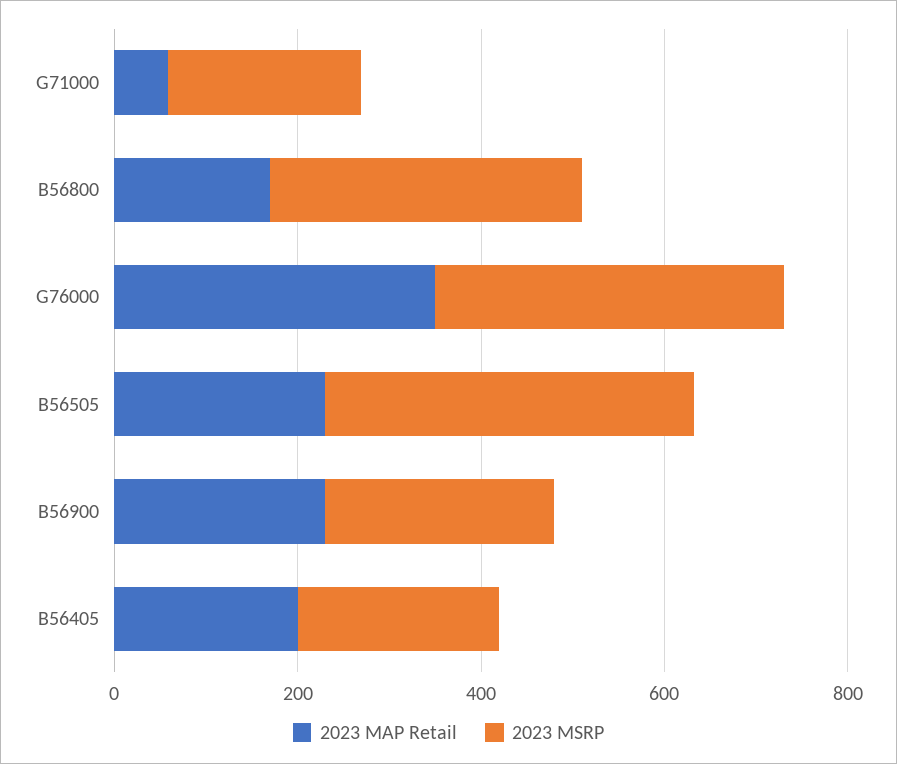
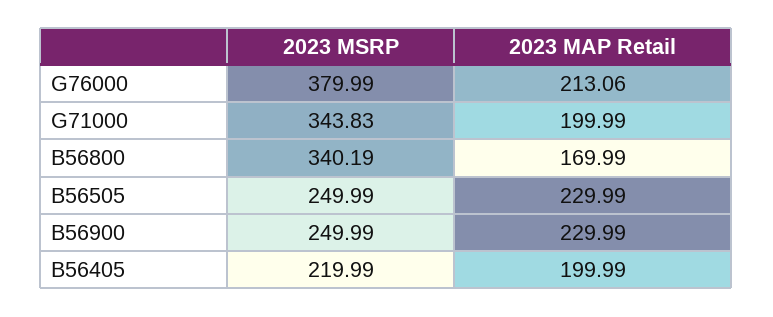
  {
    "2023 MAP Retail": {
-     "G71000": 50,
+     "G71000": 199.99,
      "B56800": 169.99,
-     "G76000": 350,
+     "G76000": 213.06,
      "B56505": 229.99,
      "B56900": 229.99,
      "B56405": 199.99
    },
    "2023 MSRP": {
-     "G71000": 200,
+     "G71000": 343.83,
      "B56800": 340.19,
      "G76000": 379.99,
-     "B56505": 400,
+     "B56505": 249.99,
      "B56900": 249.99,
      "B56405": 219.99
    }
  }

